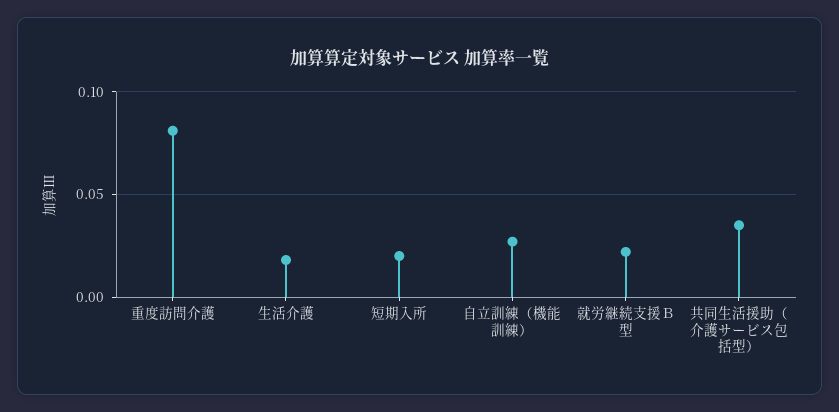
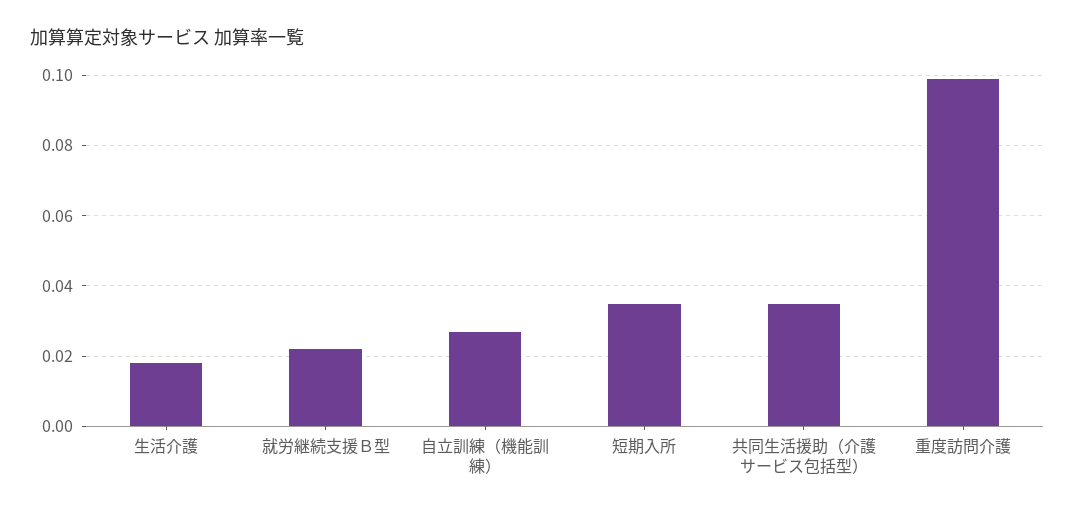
  {
-   "重度訪問介護": 0.08,
+   "重度訪問介護": 0.1,
    "生活介護": 0.02,
-   "短期入所": 0.02,
+   "短期入所": 0.035,
    "自立訓練（機能訓練）": 0.025,
    "就労継続支援Ｂ型": 0.02,
    "共同生活援助（介護サービス包括型）": 0.035
  }

